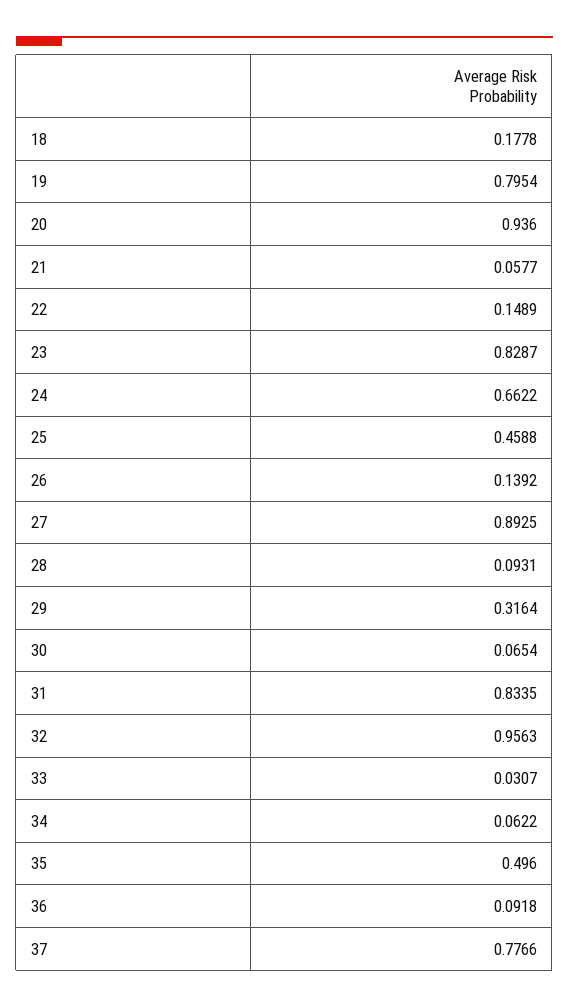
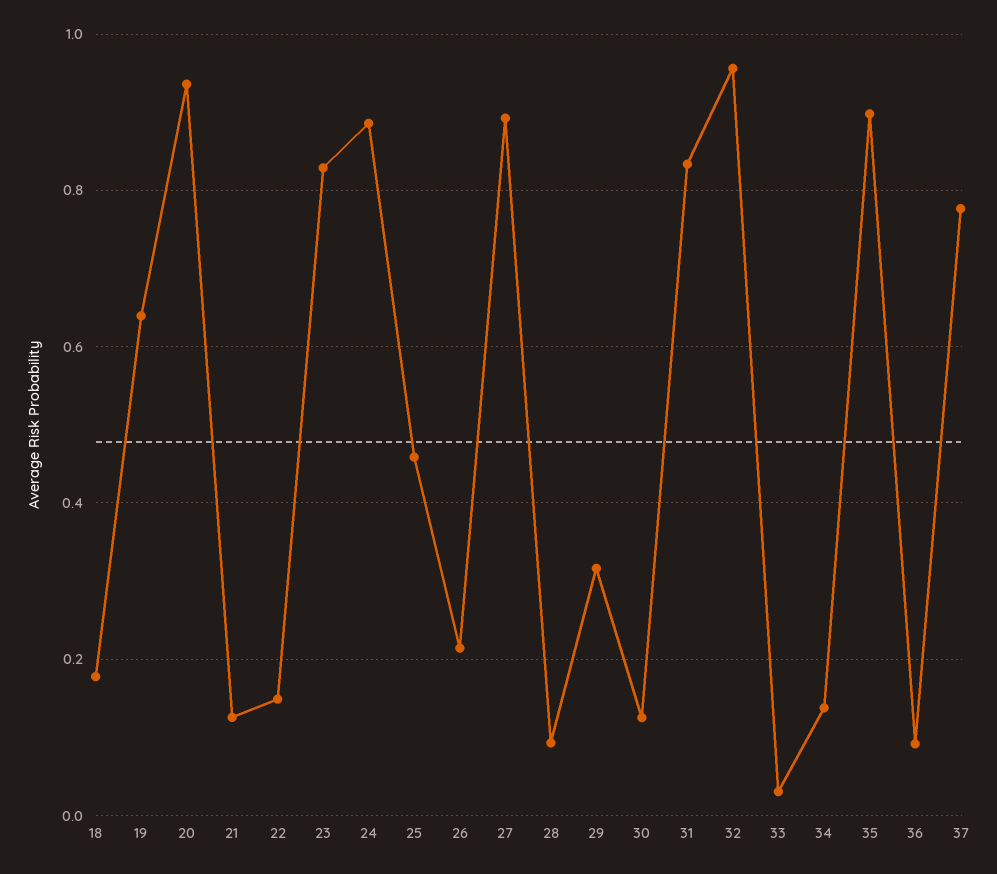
  {
    "18": 0.1778,
-   "19": 0.7954,
+   "19": 0.64,
    "20": 0.936,
-   "21": 0.0577,
+   "21": 0.12,
    "22": 0.1489,
    "23": 0.8287,
-   "24": 0.6622,
+   "24": 0.88,
    "25": 0.4588,
-   "26": 0.1392,
+   "26": 0.22,
    "27": 0.8925,
    "28": 0.0931,
    "29": 0.3164,
-   "30": 0.0654,
+   "30": 0.12,
    "31": 0.8335,
    "32": 0.9563,
    "33": 0.0307,
-   "34": 0.0622,
+   "34": 0.14,
-   "35": 0.496,
+   "35": 0.9,
    "36": 0.0918,
    "37": 0.7766
  }

